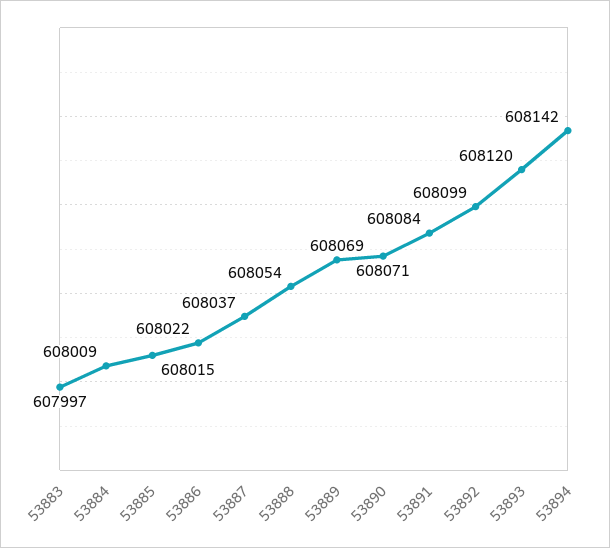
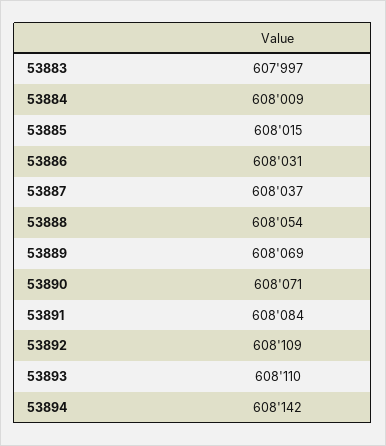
  {
    "53883": 607997,
    "53884": 608009,
    "53885": 608015,
-   "53886": 608022,
+   "53886": 608031,
    "53887": 608037,
    "53888": 608054,
    "53889": 608069,
    "53890": 608071,
    "53891": 608084,
-   "53892": 608099,
+   "53892": 608109,
-   "53893": 608120,
+   "53893": 608110,
    "53894": 608142
  }

